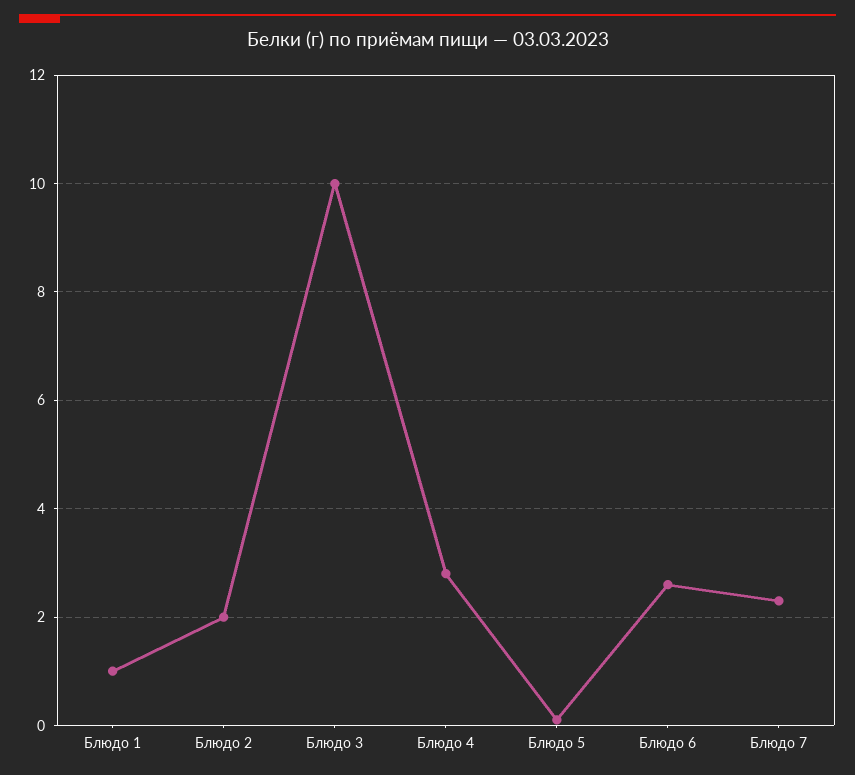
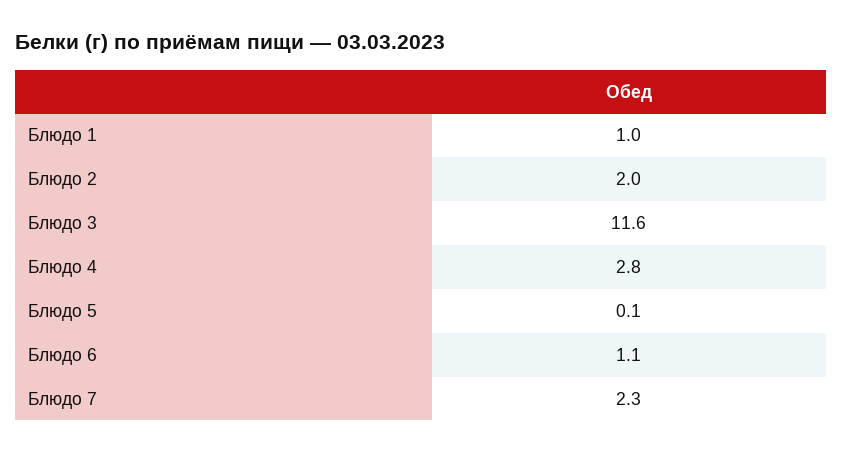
  {
    "Блюдо 1": 1,
    "Блюдо 2": 2,
-   "Блюдо 3": 10,
+   "Блюдо 3": 11.6,
    "Блюдо 4": 2.8,
    "Блюдо 5": 0.1,
-   "Блюдо 6": 2.5,
+   "Блюдо 6": 1.1,
    "Блюдо 7": 2.3
  }

